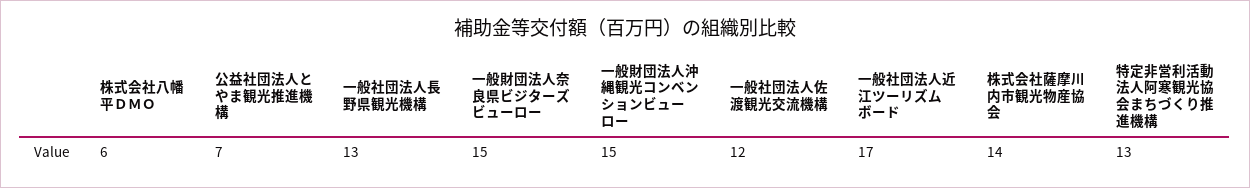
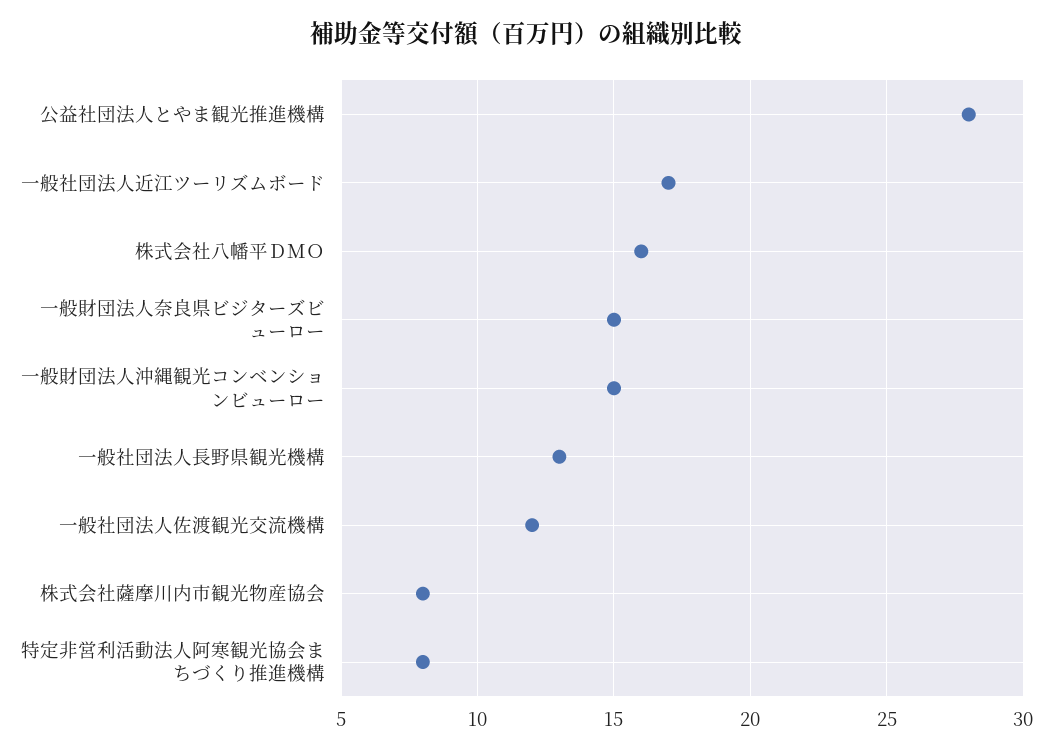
  {
-   "株式会社八幡平ＤＭＯ": 6,
+   "株式会社八幡平ＤＭＯ": 16,
-   "公益社団法人とやま観光推進機構": 7,
+   "公益社団法人とやま観光推進機構": 28,
    "一般社団法人長野県観光機構": 13,
    "一般財団法人奈良県ビジターズビューロー": 15,
    "一般財団法人沖縄観光コンベンションビューロー": 15,
    "一般社団法人佐渡観光交流機構": 12,
    "一般社団法人近江ツーリズムボード": 17,
-   "株式会社薩摩川内市観光物産協会": 14,
+   "株式会社薩摩川内市観光物産協会": 8,
-   "特定非営利活動法人阿寒観光協会まちづくり推進機構": 13
+   "特定非営利活動法人阿寒観光協会まちづくり推進機構": 8
  }

